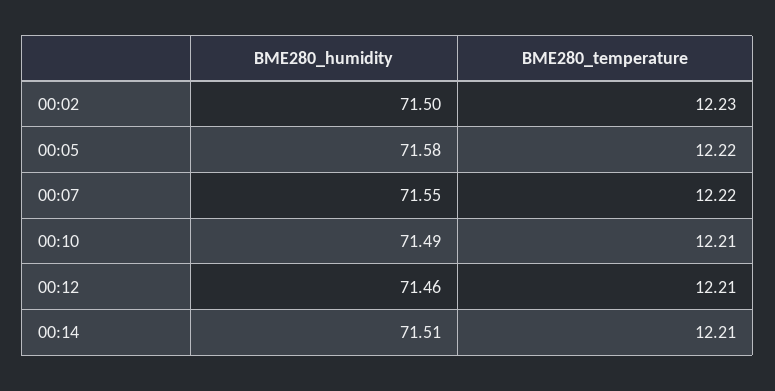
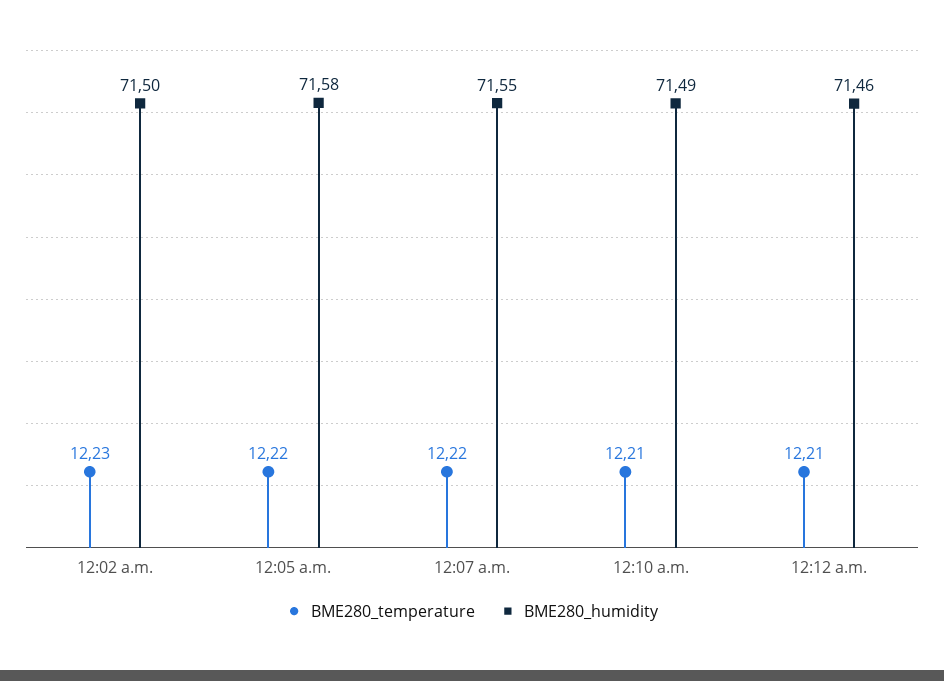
  {
    "BME280_humidity": {
      "00:02": 71.5,
      "00:05": 71.58,
      "00:07": 71.55,
      "00:10": 71.49,
-     "00:12": 71.46,
+     "00:12": 71.46
-     "00:14": 71.51
    },
    "BME280_temperature": {
      "00:02": 12.23,
      "00:05": 12.22,
      "00:07": 12.22,
      "00:10": 12.21,
-     "00:12": 12.21,
+     "00:12": 12.21
-     "00:14": 12.21
    }
  }

